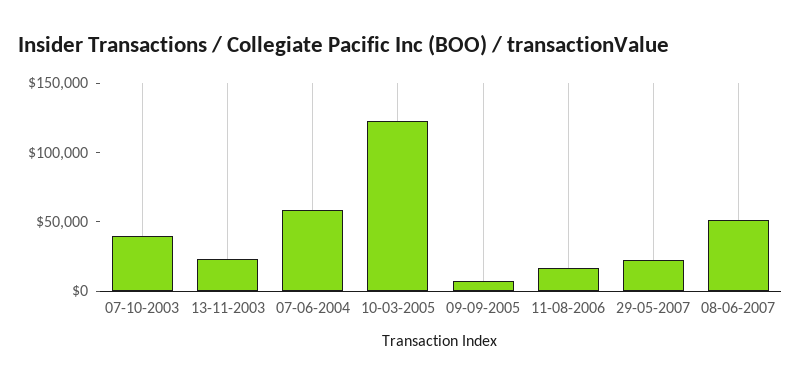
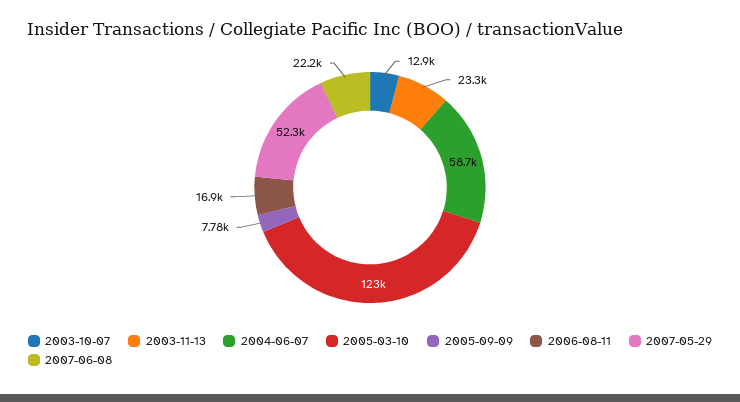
  {
-   "07-10-2003": 40000,
+   "07-10-2003": 12900,
    "13-11-2003": 23300,
    "07-06-2004": 58700,
    "10-03-2005": 123000,
    "09-09-2005": 7780,
    "11-08-2006": 16900,
-   "29-05-2007": 20000,
+   "29-05-2007": 52300,
-   "08-06-2007": 50000
+   "08-06-2007": 22200
  }

